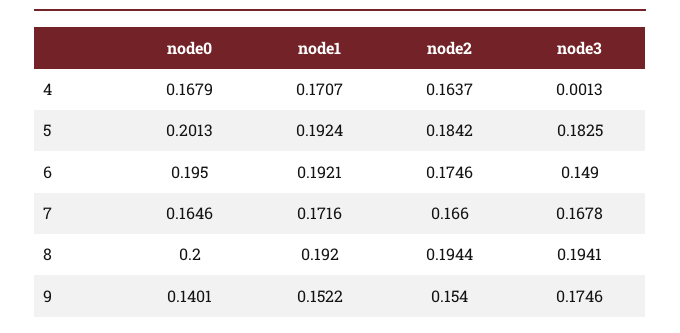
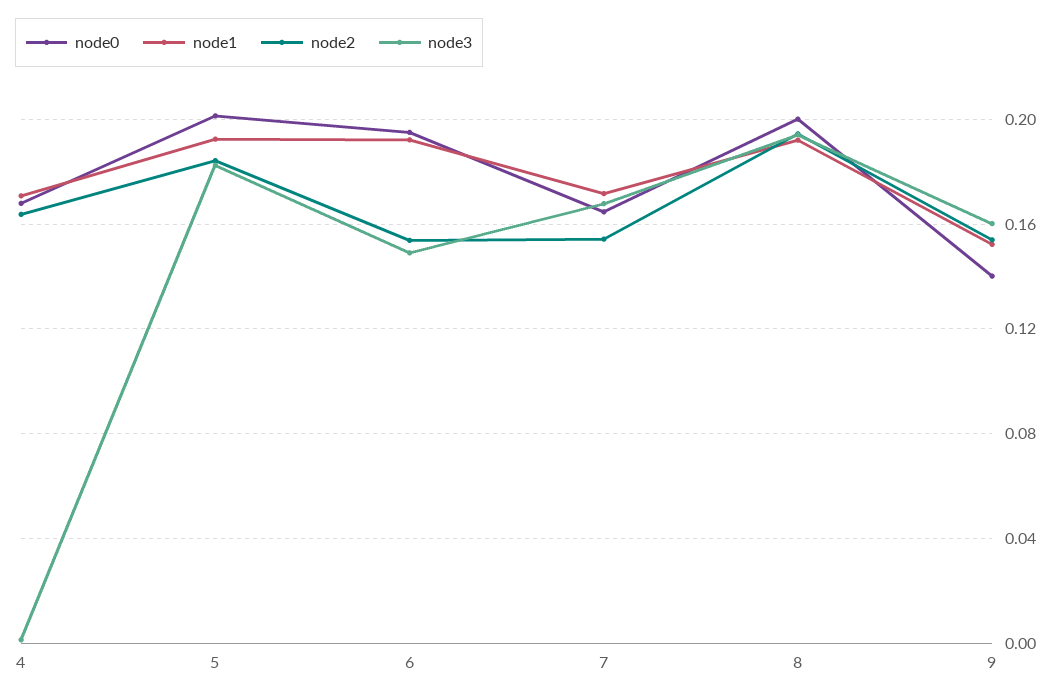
  {
    "node0": {
      "4": 0.1679,
      "5": 0.2013,
      "6": 0.195,
      "7": 0.1646,
      "8": 0.2,
      "9": 0.1401
    },
    "node1": {
      "4": 0.1707,
      "5": 0.1924,
      "6": 0.1921,
      "7": 0.1716,
      "8": 0.192,
      "9": 0.1522
    },
    "node2": {
      "4": 0.1637,
      "5": 0.1842,
-     "6": 0.1746,
+     "6": 0.155,
-     "7": 0.166,
+     "7": 0.155,
      "8": 0.1944,
      "9": 0.154
    },
    "node3": {
      "4": 0.0013,
      "5": 0.1825,
      "6": 0.149,
      "7": 0.1678,
      "8": 0.1941,
-     "9": 0.1746
+     "9": 0.16
    }
  }

